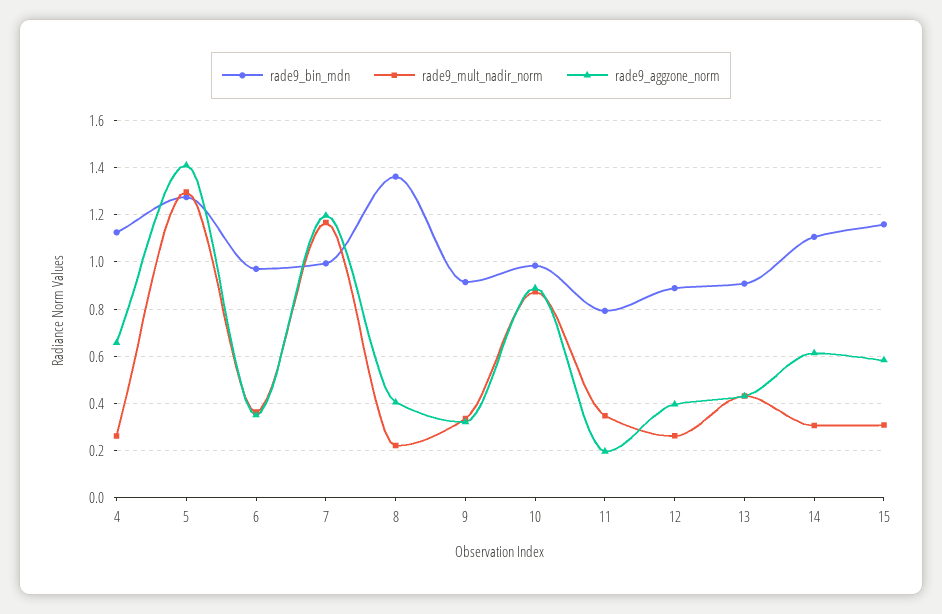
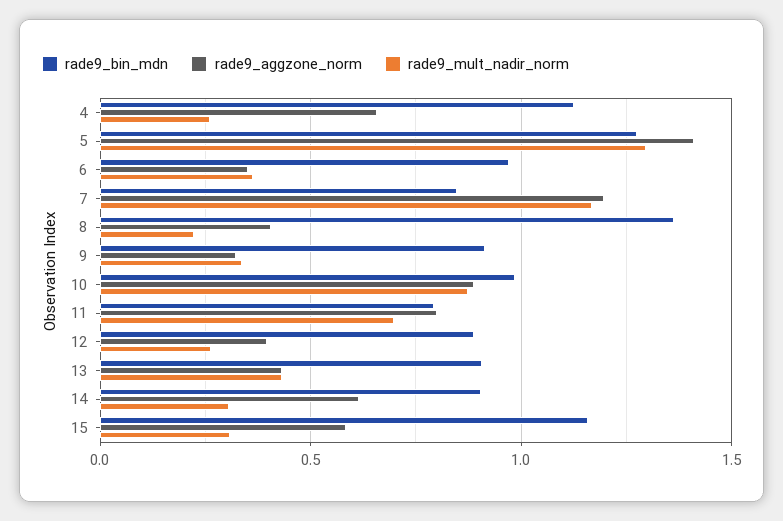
  {
    "rade9_bin_mdn": {
      "4": 1.15,
      "5": 1.3,
      "6": 0.95,
-     "7": 1,
+     "7": 0.85,
      "8": 1.35,
      "9": 0.9,
      "10": 1,
      "11": 0.8,
      "12": 0.9,
      "13": 0.9,
-     "14": 1.1,
+     "14": 0.9,
      "15": 1.15
    },
    "rade9_mult_nadir_norm": {
      "4": 0.25,
      "5": 1.3,
      "6": 0.35,
      "7": 1.15,
      "8": 0.2,
      "9": 0.35,
      "10": 0.85,
-     "11": 0.35,
+     "11": 0.7,
      "12": 0.25,
      "13": 0.45,
      "14": 0.3,
      "15": 0.3
    },
    "rade9_aggzone_norm": {
      "4": 0.65,
      "5": 1.4,
      "6": 0.35,
      "7": 1.2,
      "8": 0.4,
      "9": 0.3,
      "10": 0.9,
-     "11": 0.2,
+     "11": 0.8,
      "12": 0.4,
      "13": 0.45,
      "14": 0.6,
      "15": 0.6
    }
  }

